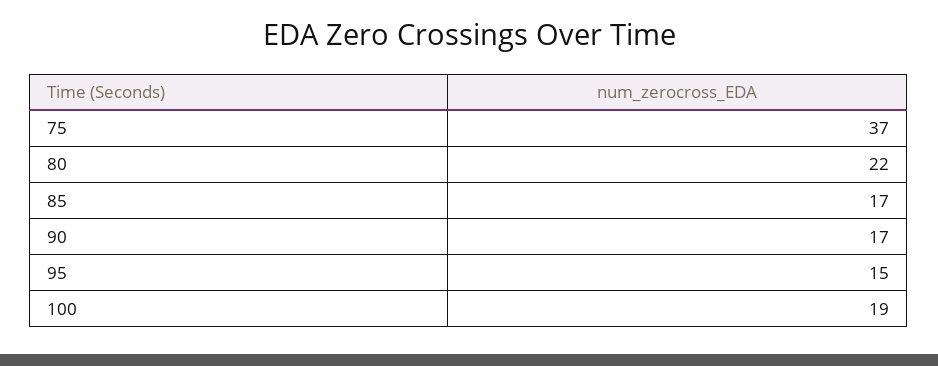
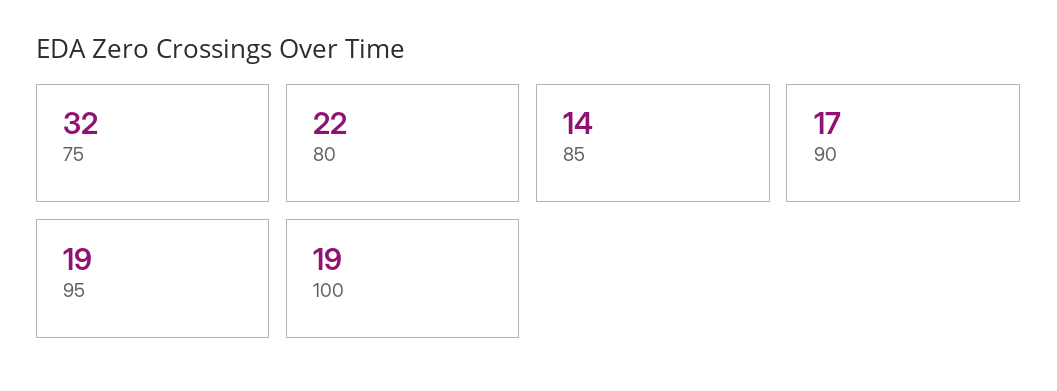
  {
-   "75": 37,
+   "75": 32,
    "80": 22,
-   "85": 17,
+   "85": 14,
    "90": 17,
-   "95": 15,
+   "95": 19,
    "100": 19
  }

